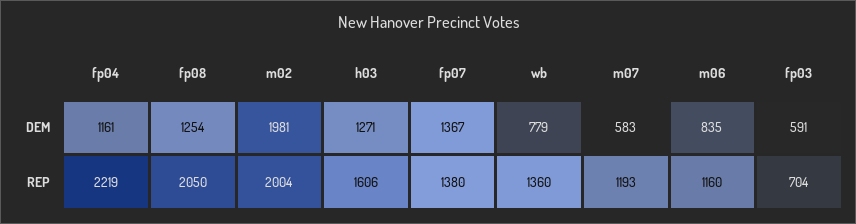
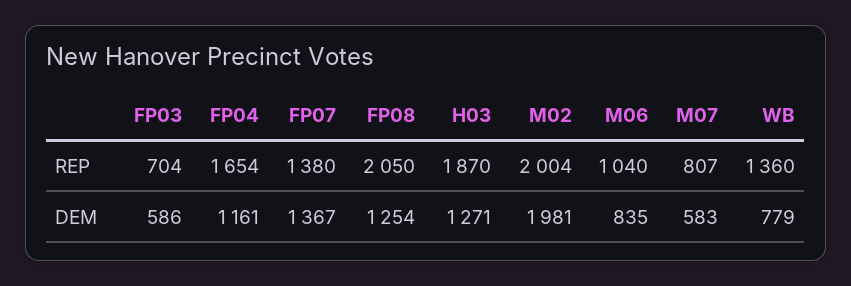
  {
    "fp04": {
      "DEM": 1161,
-     "REP": 2219
+     "REP": 1654
    },
    "fp08": {
      "DEM": 1254,
      "REP": 2050
    },
    "m02": {
      "DEM": 1981,
      "REP": 2004
    },
    "h03": {
      "DEM": 1271,
-     "REP": 1606
+     "REP": 1870
    },
    "fp07": {
      "DEM": 1367,
      "REP": 1380
    },
    "wb": {
      "DEM": 779,
      "REP": 1360
    },
    "m07": {
      "DEM": 583,
-     "REP": 1193
+     "REP": 807
    },
    "m06": {
      "DEM": 835,
-     "REP": 1160
+     "REP": 1040
    },
    "fp03": {
-     "DEM": 591,
+     "DEM": 586,
      "REP": 704
    }
  }

